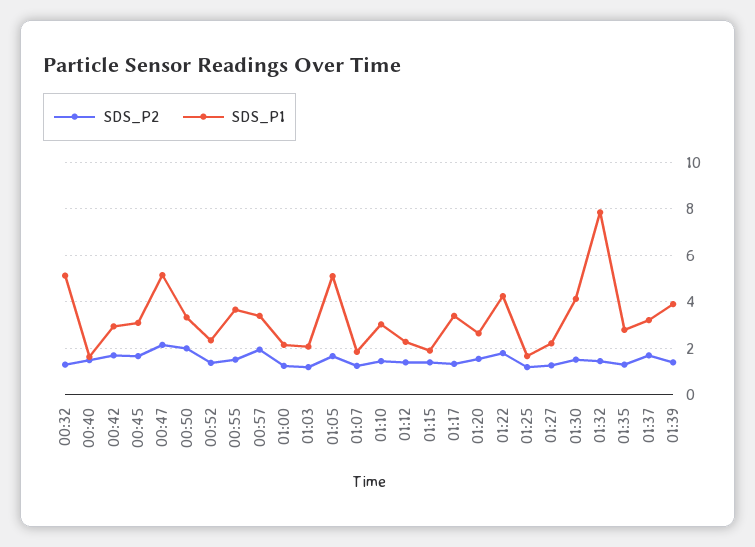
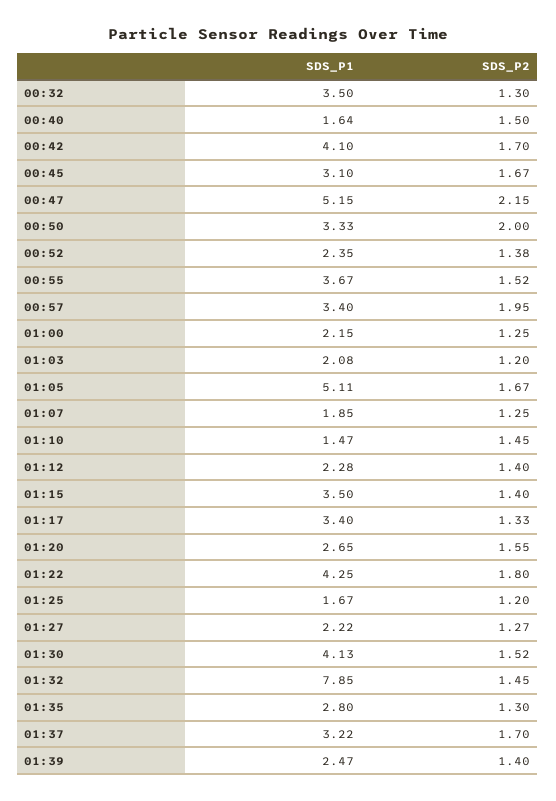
  {
    "SDS_P2": {
      "00:32": 1.3,
      "00:40": 1.5,
      "00:42": 1.7,
      "00:45": 1.67,
      "00:47": 2.15,
      "00:50": 2,
      "00:52": 1.38,
      "00:55": 1.52,
      "00:57": 1.95,
      "01:00": 1.25,
      "01:03": 1.2,
      "01:05": 1.67,
      "01:07": 1.25,
      "01:10": 1.45,
      "01:12": 1.4,
      "01:15": 1.4,
      "01:17": 1.33,
      "01:20": 1.55,
      "01:22": 1.8,
      "01:25": 1.2,
      "01:27": 1.27,
      "01:30": 1.52,
      "01:32": 1.45,
      "01:35": 1.3,
      "01:37": 1.7,
      "01:39": 1.4
    },
    "SDS_P1": {
-     "00:32": 5,
+     "00:32": 3.5,
      "00:40": 1.64,
-     "00:42": 3,
+     "00:42": 4.1,
      "00:45": 3.1,
      "00:47": 5.15,
      "00:50": 3.33,
      "00:52": 2.35,
      "00:55": 3.67,
      "00:57": 3.4,
      "01:00": 2.15,
      "01:03": 2.08,
      "01:05": 5.11,
      "01:07": 1.85,
-     "01:10": 3,
+     "01:10": 1.47,
      "01:12": 2.28,
-     "01:15": 2,
+     "01:15": 3.5,
      "01:17": 3.4,
      "01:20": 2.65,
      "01:22": 4.25,
      "01:25": 1.67,
      "01:27": 2.22,
      "01:30": 4.13,
      "01:32": 7.85,
      "01:35": 2.8,
      "01:37": 3.22,
-     "01:39": 4
+     "01:39": 2.47
    }
  }

